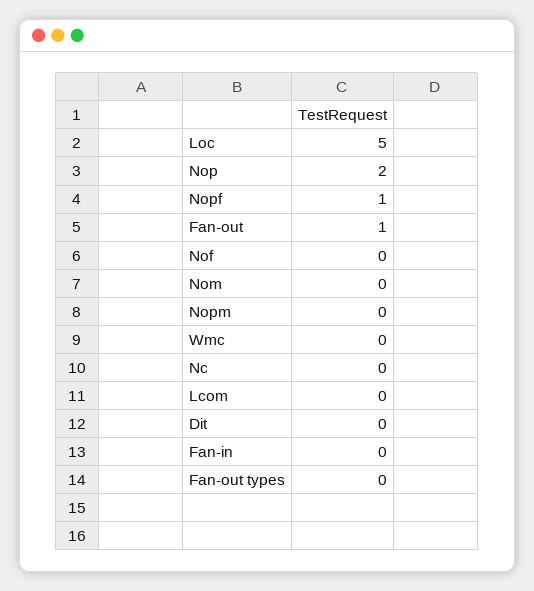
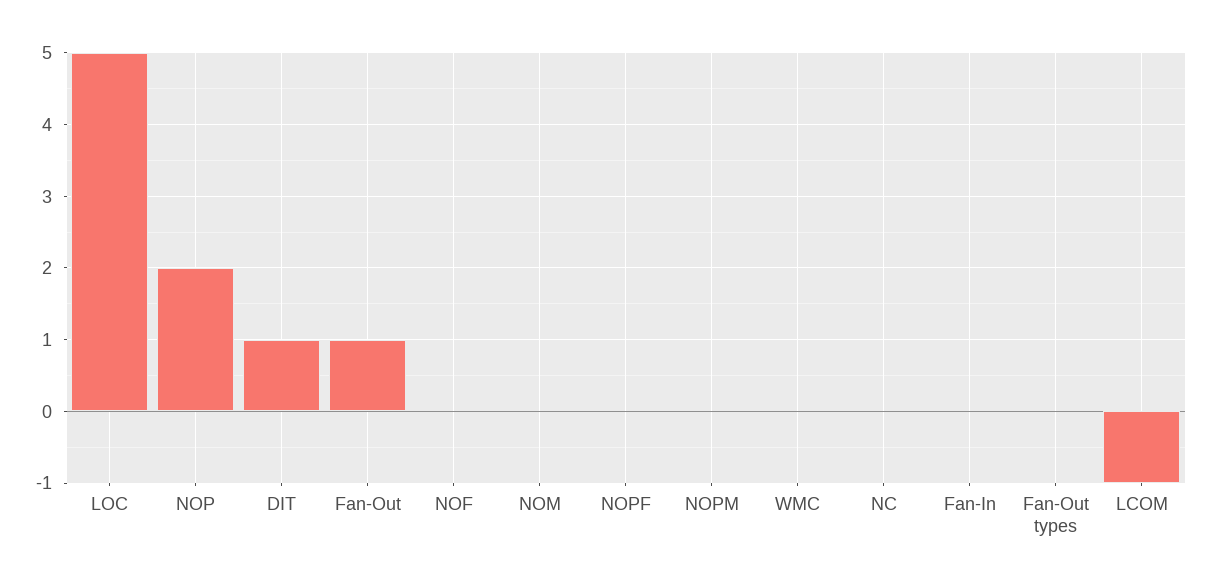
  {
    "Loc": 5,
    "Nop": 2,
-   "Nopf": 1,
+   "Nopf": 0,
    "Fan-out": 1,
    "Nof": 0,
    "Nom": 0,
    "Nopm": 0,
    "Wmc": 0,
    "Nc": 0,
-   "Lcom": 0,
+   "Lcom": -1,
-   "Dit": 0,
+   "Dit": 1,
    "Fan-in": 0,
    "Fan-out types": 0
  }

